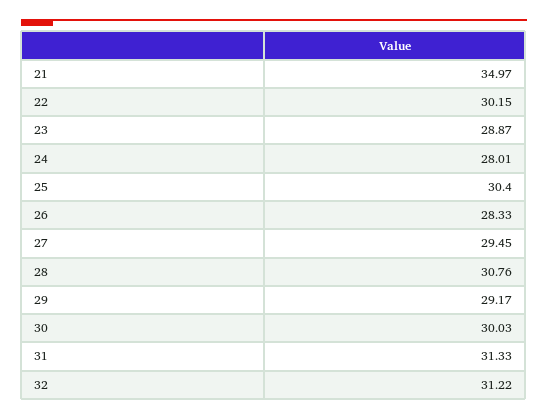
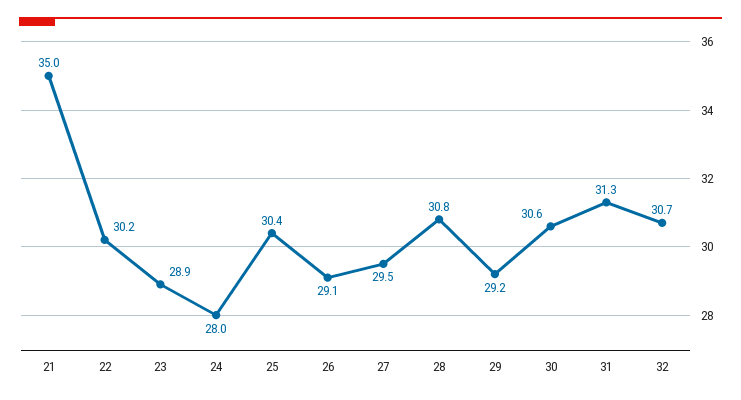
  {
    "21": 34.97,
    "22": 30.15,
    "23": 28.87,
    "24": 28.01,
    "25": 30.4,
-   "26": 28.33,
+   "26": 29.1,
    "27": 29.45,
    "28": 30.76,
    "29": 29.17,
-   "30": 30.03,
+   "30": 30.6,
    "31": 31.33,
-   "32": 31.22
+   "32": 30.7
  }

